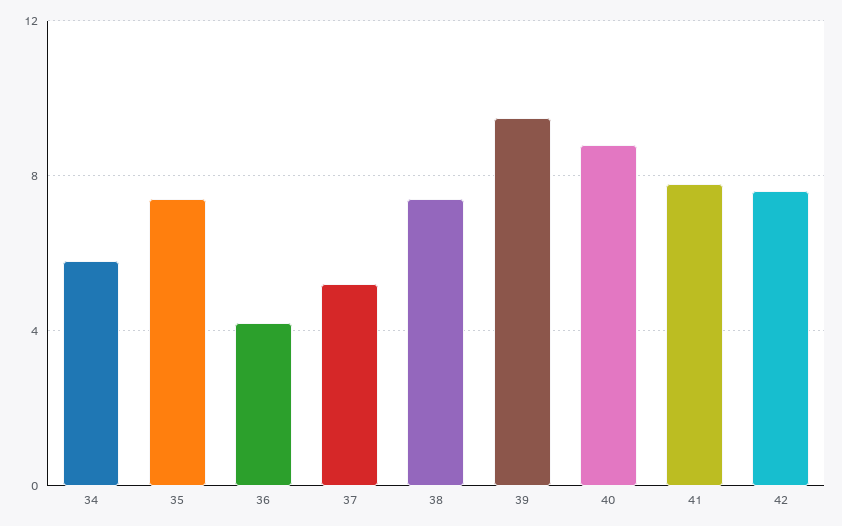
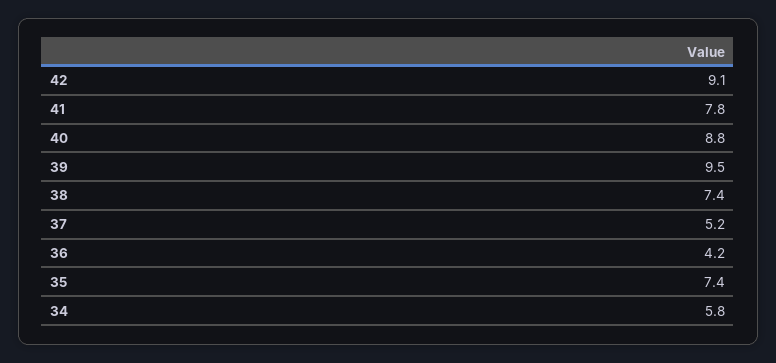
  {
    "34": 5.8,
    "35": 7.4,
    "36": 4.2,
    "37": 5.2,
    "38": 7.4,
    "39": 9.5,
    "40": 8.8,
    "41": 7.8,
-   "42": 7.5
+   "42": 9.1
  }

